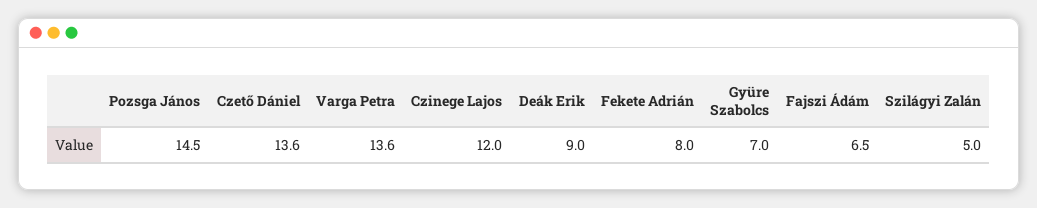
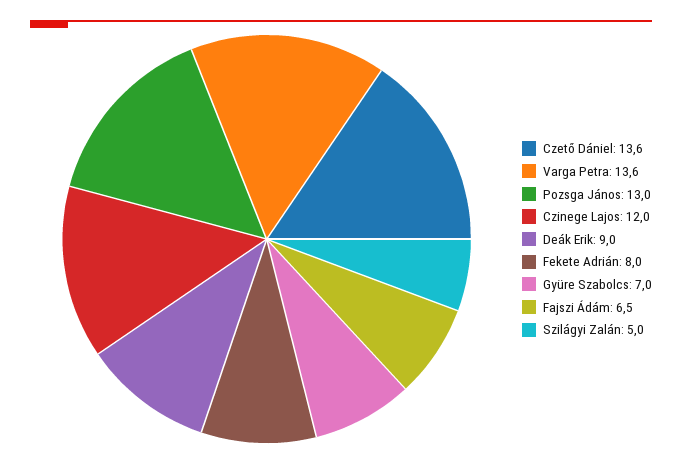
  {
-   "Pozsga János": 14.5,
+   "Pozsga János": 13,
    "Czető Dániel": 13.6,
    "Varga Petra": 13.6,
    "Czinege Lajos": 12,
    "Deák Erik": 9,
    "Fekete Adrián": 8,
    "Gyüre Szabolcs": 7,
    "Fajszi Ádám": 6.5,
    "Szilágyi Zalán": 5
  }

